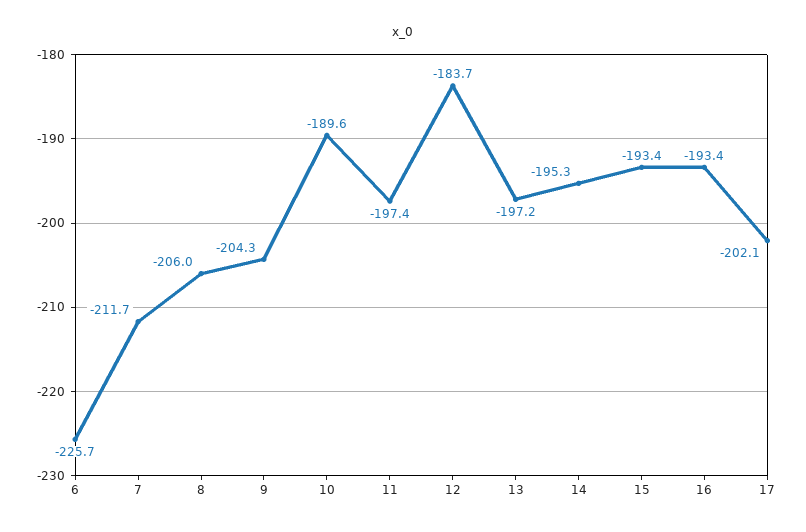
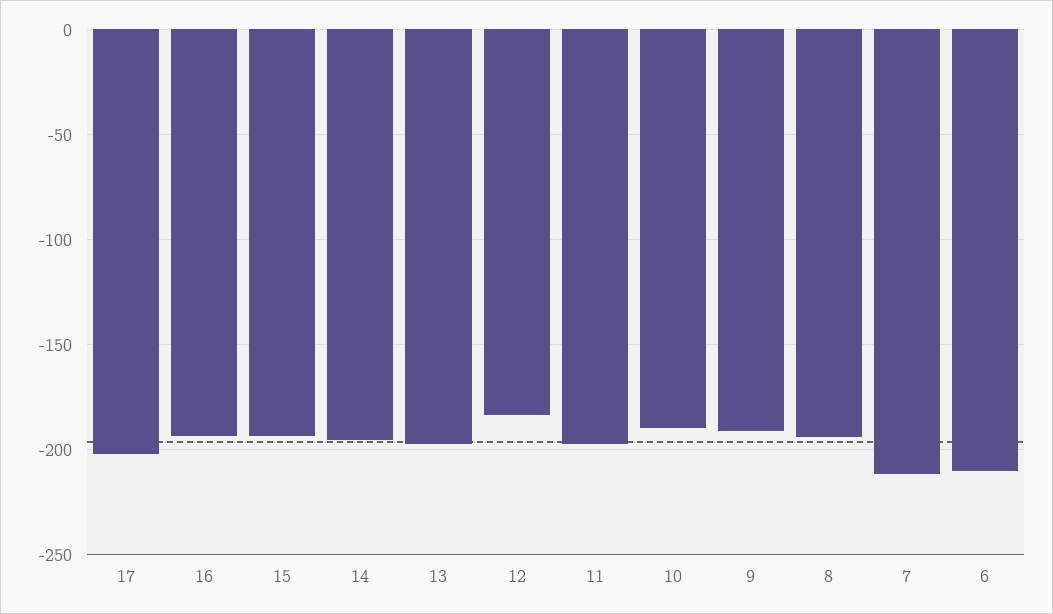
  {
-   "6": -225.7,
+   "6": -210,
    "7": -211.7,
-   "8": -206,
+   "8": -195,
-   "9": -204.3,
+   "9": -190,
    "10": -189.6,
    "11": -197.4,
    "12": -183.7,
    "13": -197.2,
    "14": -195.3,
    "15": -193.4,
    "16": -193.4,
    "17": -202.1
  }

